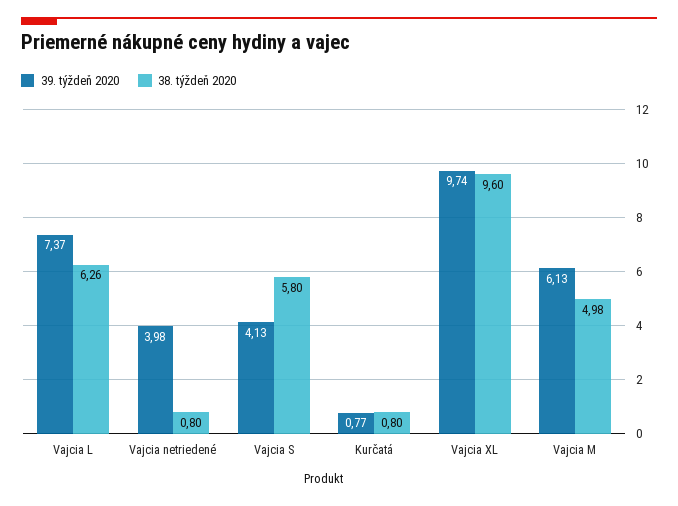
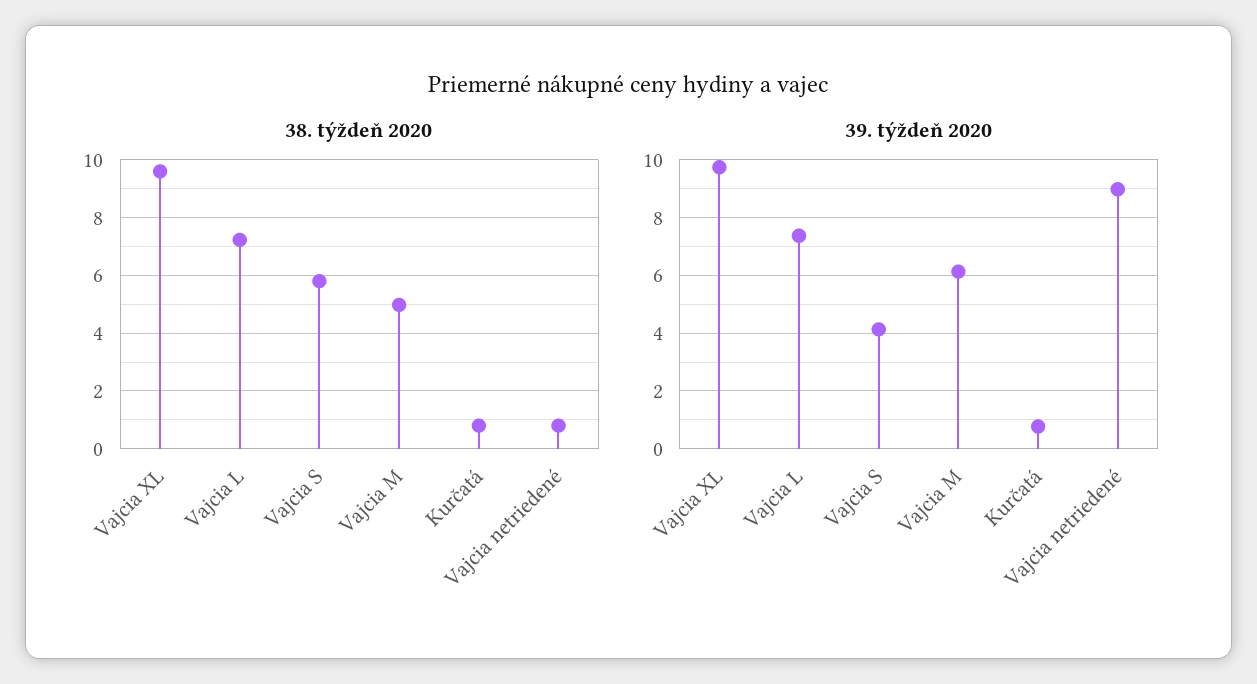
  {
    "39. týždeň 2020": {
      "Vajcia L": 7.37,
-     "Vajcia netriedené": 3.98,
+     "Vajcia netriedené": 9,
      "Vajcia S": 4.13,
      "Kurčatá": 0.77,
      "Vajcia XL": 9.74,
      "Vajcia M": 6.13
    },
    "38. týždeň 2020": {
-     "Vajcia L": 6.26,
+     "Vajcia L": 7.25,
      "Vajcia netriedené": 0.8,
      "Vajcia S": 5.8,
      "Kurčatá": 0.8,
      "Vajcia XL": 9.6,
      "Vajcia M": 4.98
    }
  }

